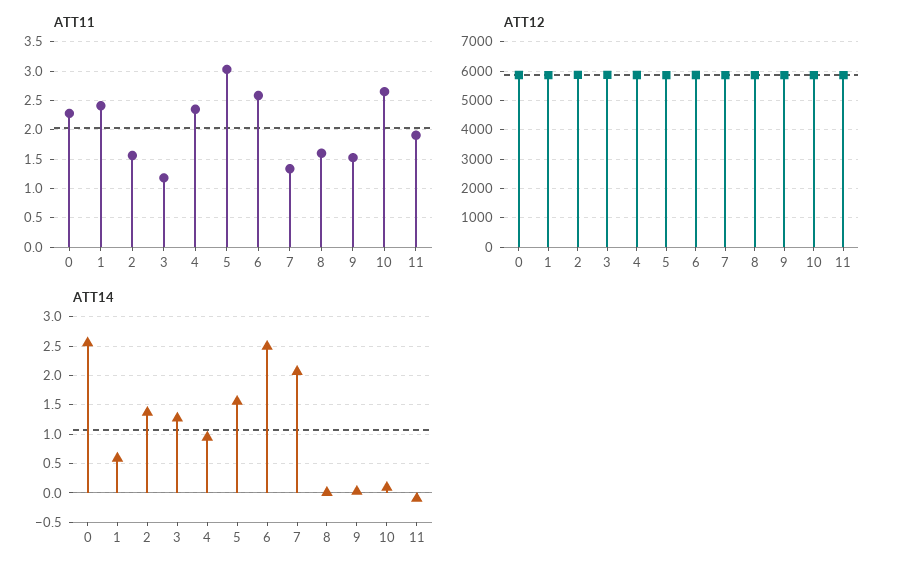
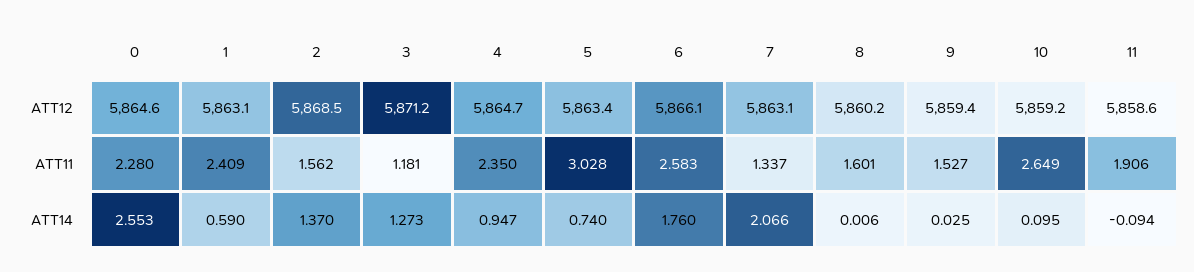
  {
    "ATT11": {
      "0": 2.28,
      "1": 2.409,
      "2": 1.562,
      "3": 1.181,
      "4": 2.35,
      "5": 3.028,
      "6": 2.583,
      "7": 1.337,
      "8": 1.601,
      "9": 1.527,
      "10": 2.649,
      "11": 1.906
    },
    "ATT12": {
      "0": 5864.6,
      "1": 5863.1,
      "2": 5868.5,
      "3": 5871.2,
      "4": 5864.7,
      "5": 5863.4,
      "6": 5866.1,
      "7": 5863.1,
      "8": 5860.2,
      "9": 5859.4,
      "10": 5859.2,
      "11": 5858.6
    },
    "ATT14": {
      "0": 2.553,
      "1": 0.59,
      "2": 1.37,
      "3": 1.273,
      "4": 0.947,
-     "5": 1.5,
+     "5": 0.74,
-     "6": 2.5,
+     "6": 1.76,
      "7": 2.066,
      "8": 0.006,
      "9": 0.025,
      "10": 0.095,
      "11": -0.094
    }
  }

